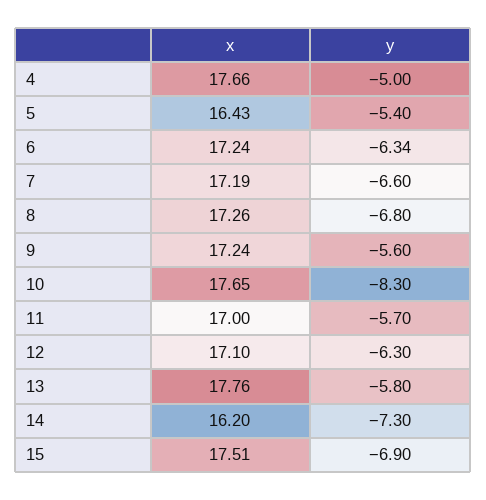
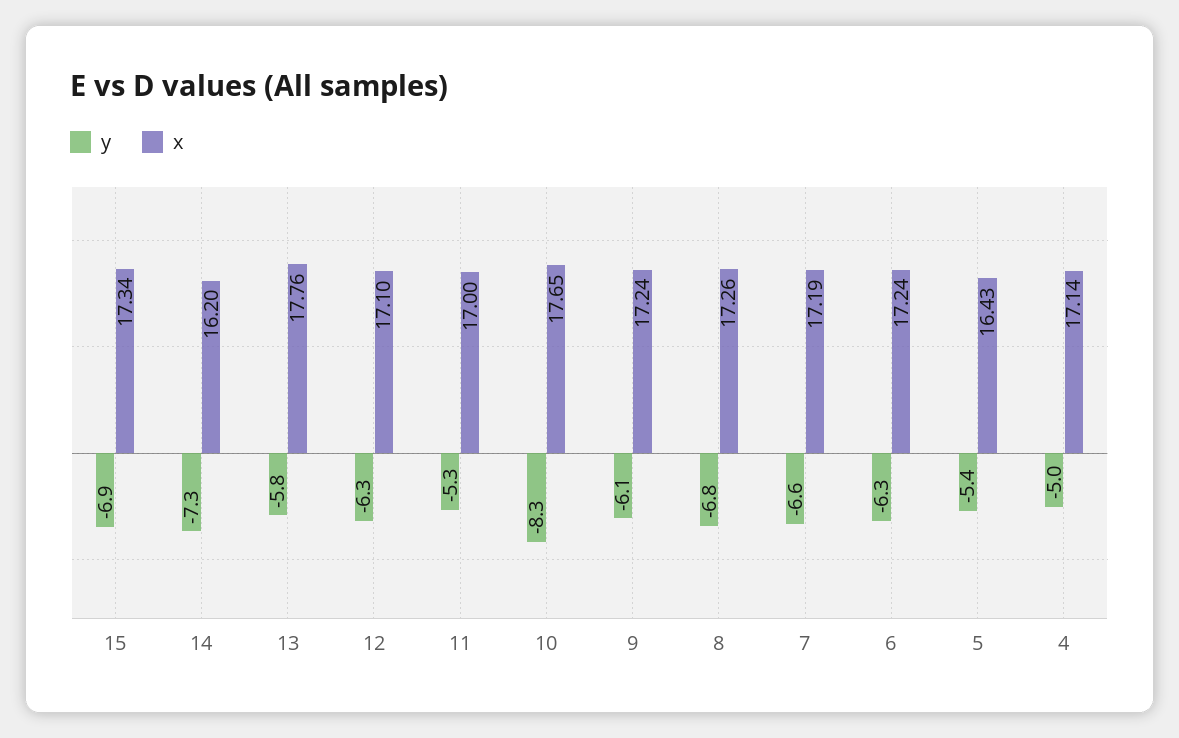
  {
    "x": {
-     "4": 17.66,
+     "4": 17.14,
      "5": 16.43,
      "6": 17.24,
      "7": 17.19,
      "8": 17.26,
      "9": 17.24,
      "10": 17.65,
      "11": 17,
      "12": 17.1,
      "13": 17.76,
      "14": 16.2,
-     "15": 17.51
+     "15": 17.34
    },
    "y": {
      "4": -5,
      "5": -5.4,
      "6": -6.34,
      "7": -6.6,
      "8": -6.8,
-     "9": -5.6,
+     "9": -6.1,
      "10": -8.3,
-     "11": -5.7,
+     "11": -5.3,
      "12": -6.3,
      "13": -5.8,
      "14": -7.3,
      "15": -6.9
    }
  }

